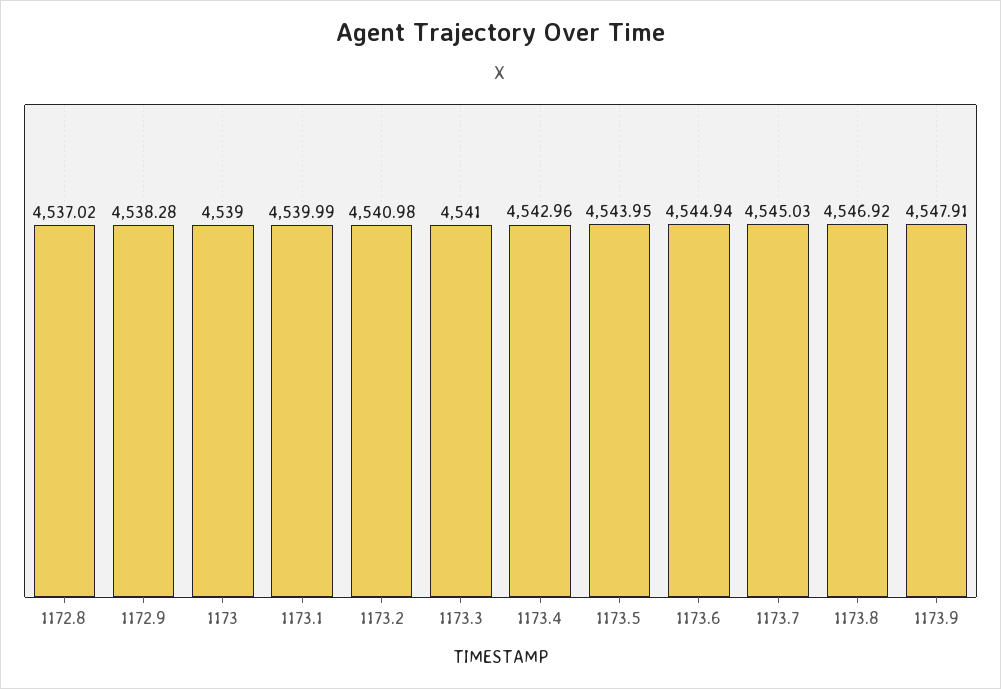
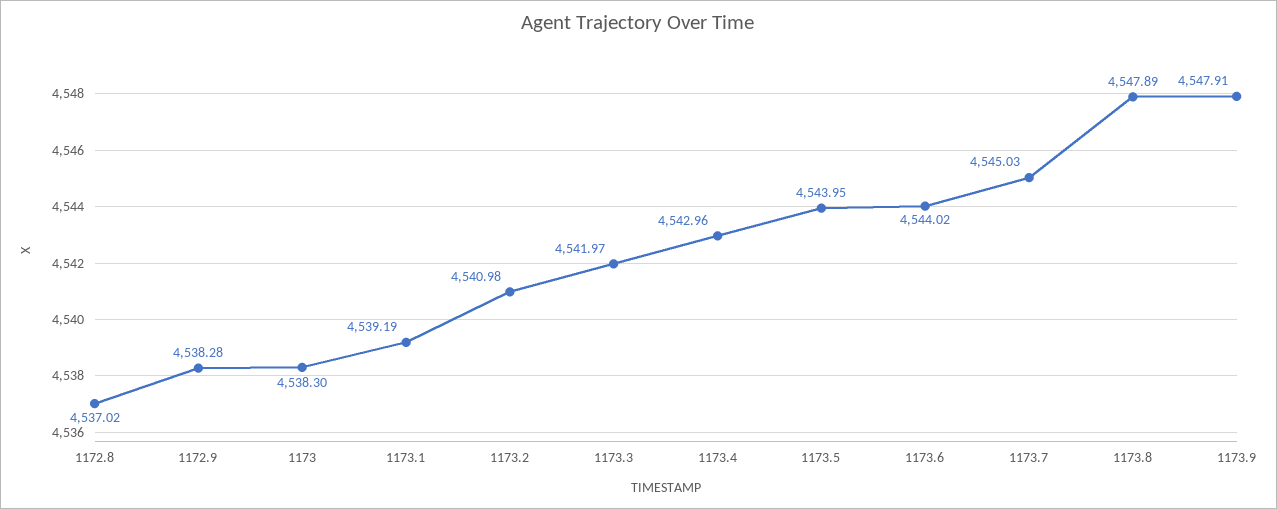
  {
    "1172.8": 4537.02,
    "1172.9": 4538.28,
-   "1173": 4539,
+   "1173": 4538.3,
-   "1173.1": 4539.99,
+   "1173.1": 4539.19,
    "1173.2": 4540.98,
-   "1173.3": 4541,
+   "1173.3": 4541.97,
    "1173.4": 4542.96,
    "1173.5": 4543.95,
-   "1173.6": 4544.94,
+   "1173.6": 4544.02,
    "1173.7": 4545.03,
-   "1173.8": 4546.92,
+   "1173.8": 4547.89,
    "1173.9": 4547.91
  }

